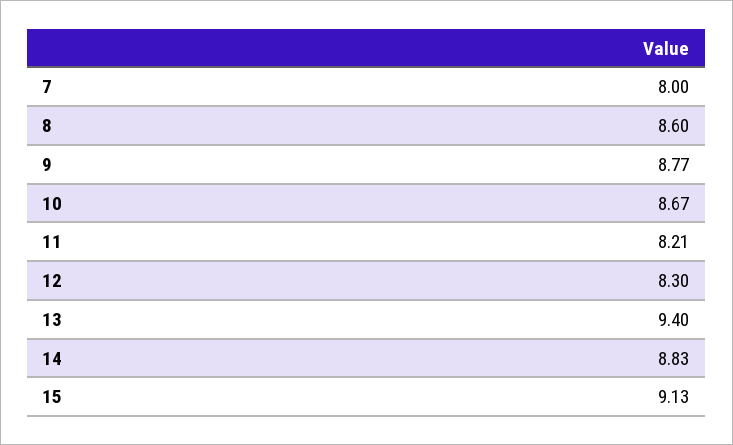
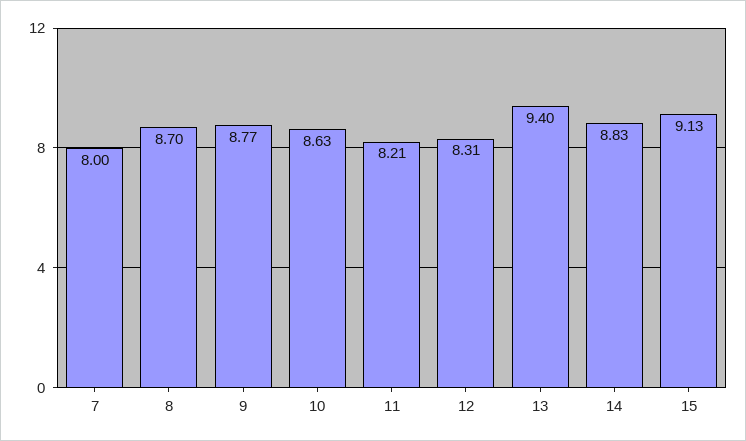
  {
    "7": 8,
-   "8": 8.6,
+   "8": 8.7,
    "9": 8.77,
-   "10": 8.67,
+   "10": 8.63,
    "11": 8.21,
-   "12": 8.3,
+   "12": 8.31,
    "13": 9.4,
    "14": 8.83,
    "15": 9.13
  }

